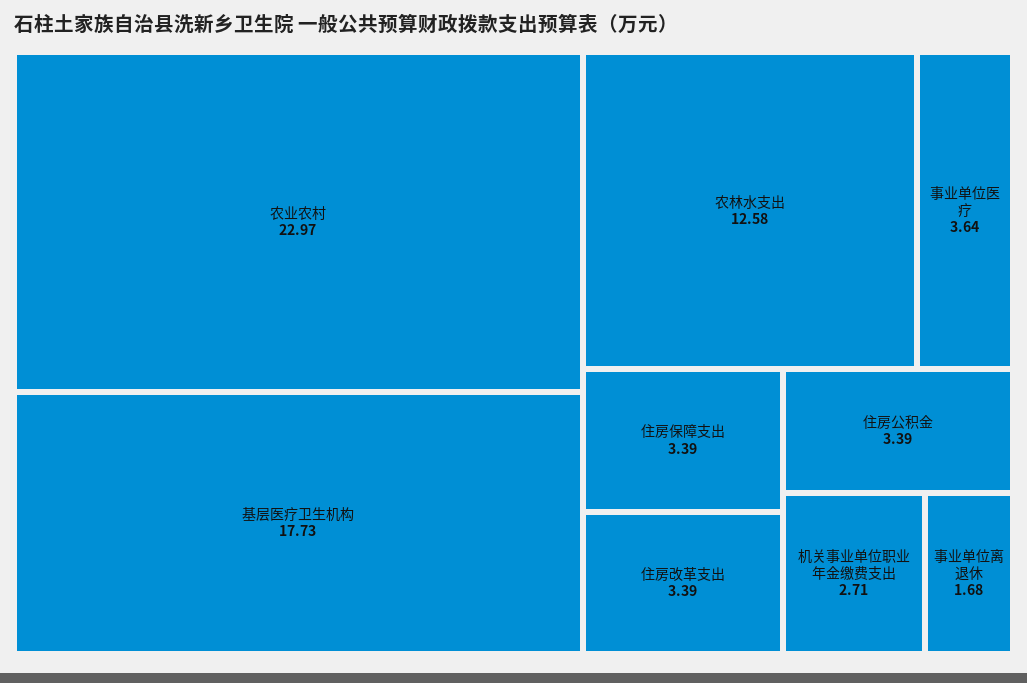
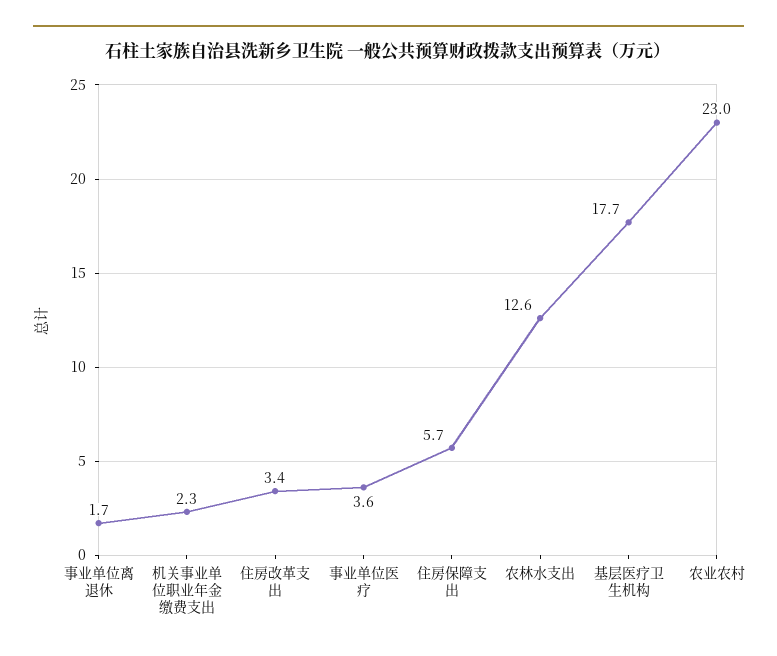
  {
    "农业农村": 22.97,
    "基层医疗卫生机构": 17.73,
    "农林水支出": 12.58,
    "事业单位医疗": 3.64,
-   "住房保障支出": 3.39,
+   "住房保障支出": 5.7,
    "住房改革支出": 3.39,
-   "住房公积金": 3.39,
-   "机关事业单位职业年金缴费支出": 2.71,
+   "机关事业单位职业年金缴费支出": 2.3,
    "事业单位离退休": 1.68
  }

